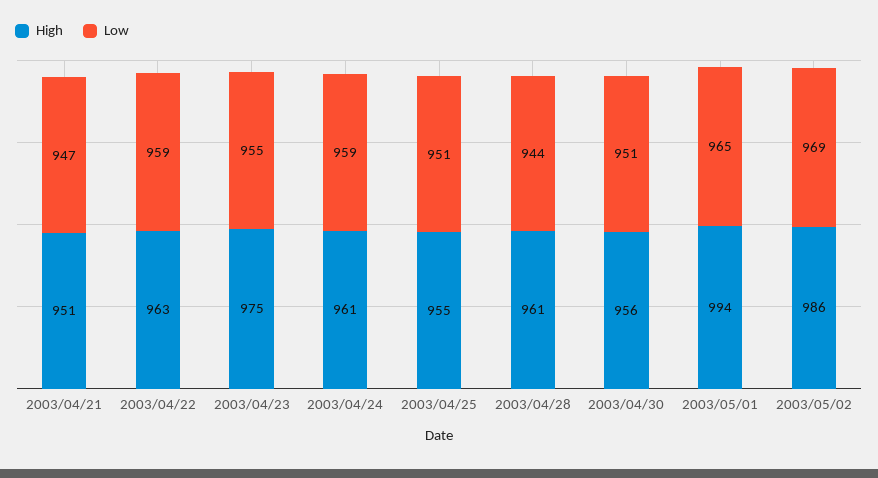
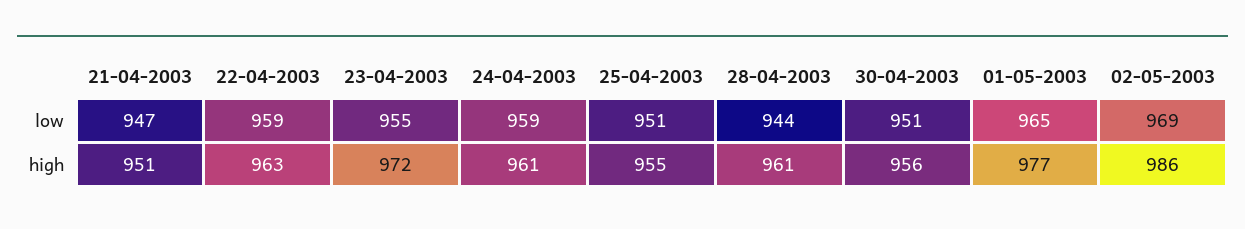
  {
    "High": {
      "2003/04/21": 951,
      "2003/04/22": 963,
-     "2003/04/23": 975,
+     "2003/04/23": 972,
      "2003/04/24": 961,
      "2003/04/25": 955,
      "2003/04/28": 961,
      "2003/04/30": 956,
-     "2003/05/01": 994,
+     "2003/05/01": 977,
      "2003/05/02": 986
    },
    "Low": {
      "2003/04/21": 947,
      "2003/04/22": 959,
      "2003/04/23": 955,
      "2003/04/24": 959,
      "2003/04/25": 951,
      "2003/04/28": 944,
      "2003/04/30": 951,
      "2003/05/01": 965,
      "2003/05/02": 969
    }
  }

